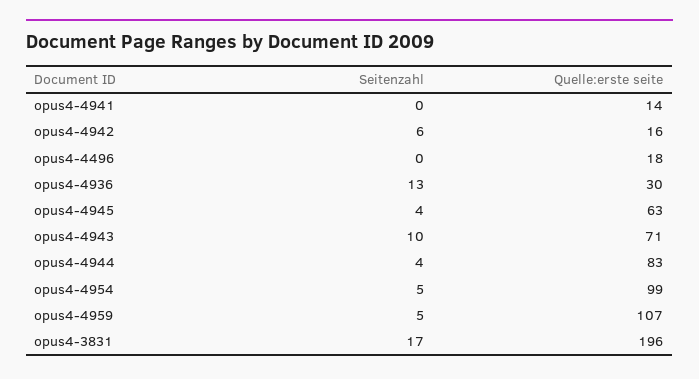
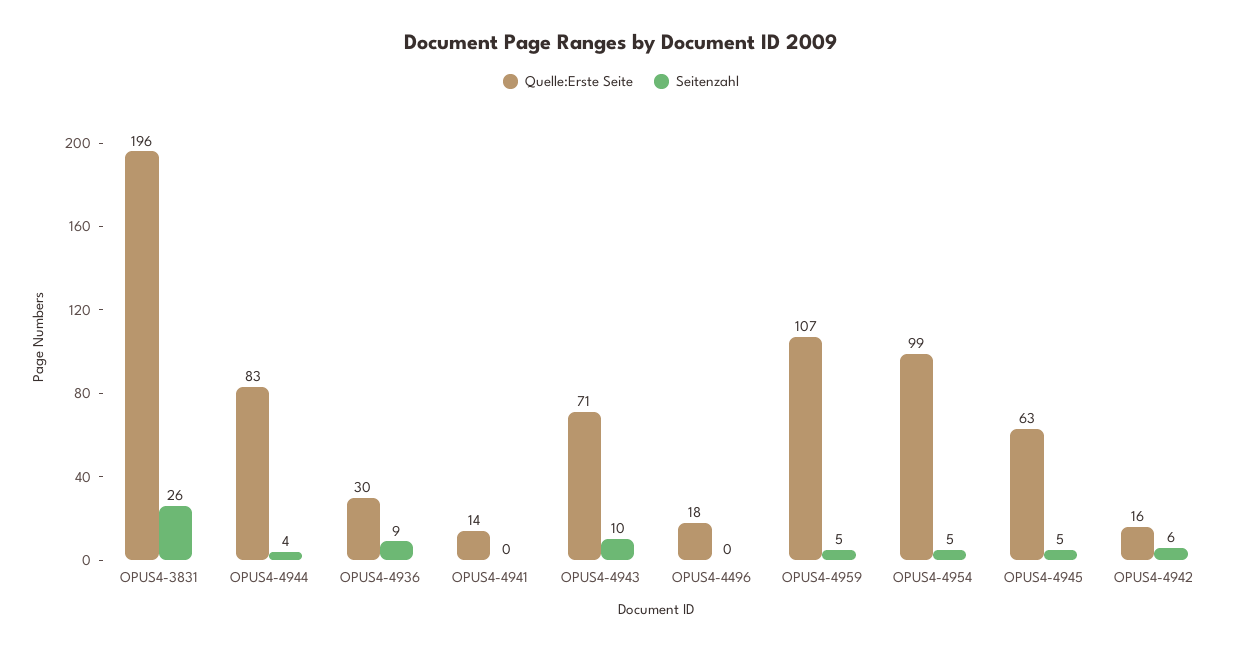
  {
    "Seitenzahl": {
      "opus4-4941": 0,
      "opus4-4942": 6,
      "opus4-4496": 0,
-     "opus4-4936": 13,
+     "opus4-4936": 9,
-     "opus4-4945": 4,
+     "opus4-4945": 5,
      "opus4-4943": 10,
      "opus4-4944": 4,
      "opus4-4954": 5,
      "opus4-4959": 5,
-     "opus4-3831": 17
+     "opus4-3831": 26
    },
    "Quelle:erste seite": {
      "opus4-4941": 14,
      "opus4-4942": 16,
      "opus4-4496": 18,
      "opus4-4936": 30,
      "opus4-4945": 63,
      "opus4-4943": 71,
      "opus4-4944": 83,
      "opus4-4954": 99,
      "opus4-4959": 107,
      "opus4-3831": 196
    }
  }

